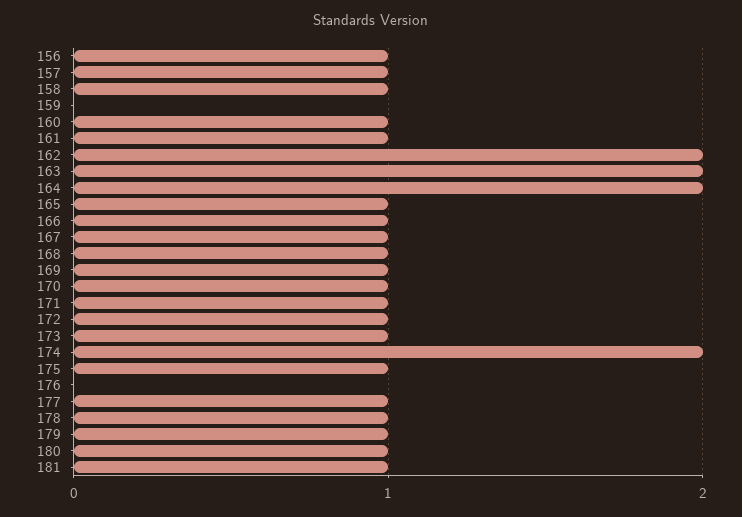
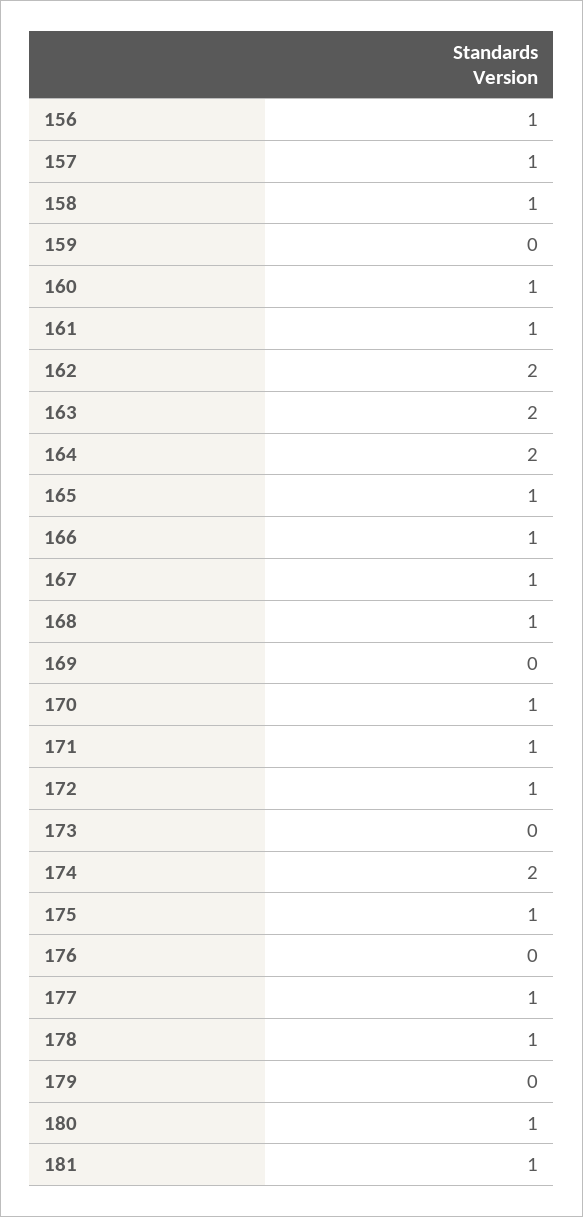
  {
    "156": 1,
    "157": 1,
    "158": 1,
    "159": 0,
    "160": 1,
    "161": 1,
    "162": 2,
    "163": 2,
    "164": 2,
    "165": 1,
    "166": 1,
    "167": 1,
    "168": 1,
-   "169": 1,
+   "169": 0,
    "170": 1,
    "171": 1,
    "172": 1,
-   "173": 1,
+   "173": 0,
    "174": 2,
    "175": 1,
    "176": 0,
    "177": 1,
    "178": 1,
-   "179": 1,
+   "179": 0,
    "180": 1,
    "181": 1
  }

